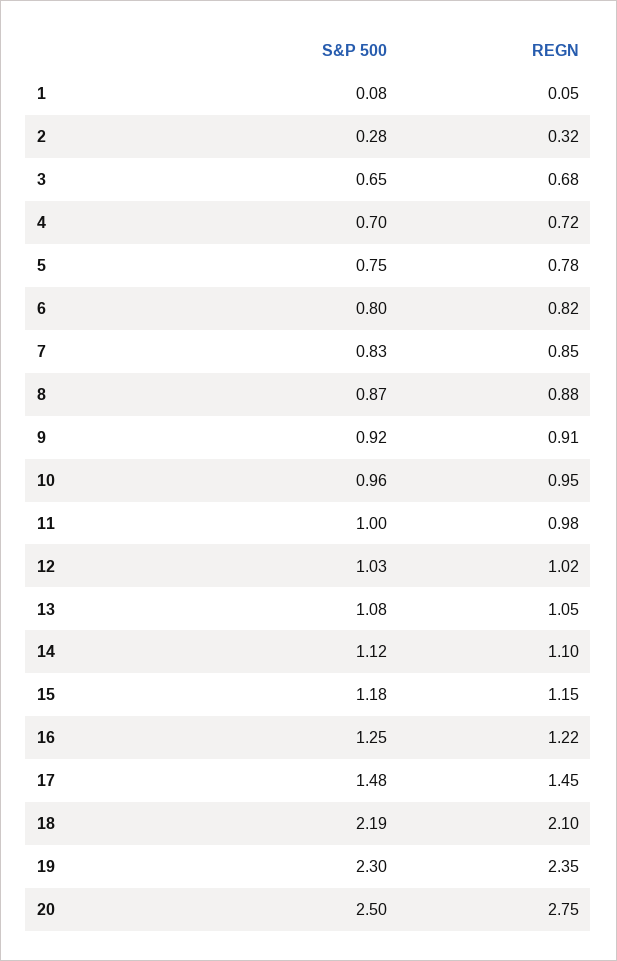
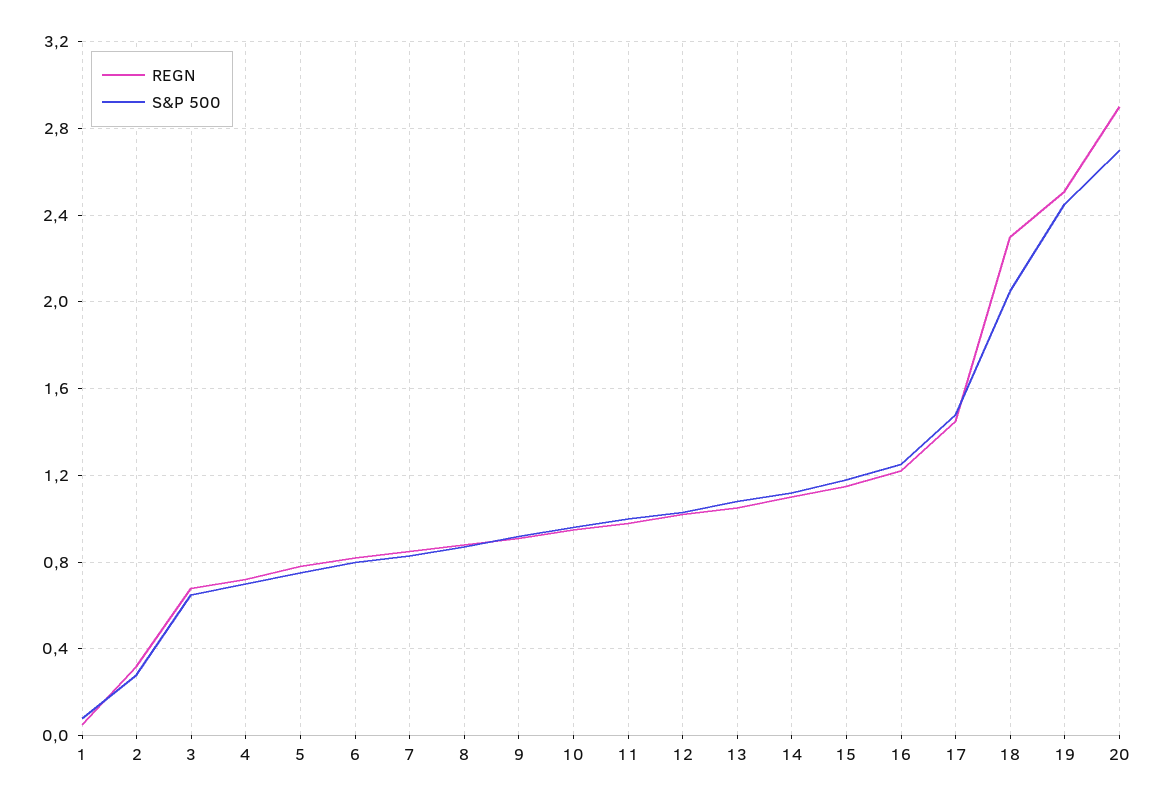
  {
    "S&P 500": {
      "1": 0.08,
      "2": 0.28,
      "3": 0.65,
      "4": 0.7,
      "5": 0.75,
      "6": 0.8,
      "7": 0.83,
      "8": 0.87,
      "9": 0.92,
      "10": 0.96,
      "11": 1,
      "12": 1.03,
      "13": 1.08,
      "14": 1.12,
      "15": 1.18,
      "16": 1.25,
      "17": 1.48,
-     "18": 2.19,
+     "18": 2.05,
-     "19": 2.3,
+     "19": 2.45,
-     "20": 2.5
+     "20": 2.7
    },
    "REGN": {
      "1": 0.05,
      "2": 0.32,
      "3": 0.68,
      "4": 0.72,
      "5": 0.78,
      "6": 0.82,
      "7": 0.85,
      "8": 0.88,
      "9": 0.91,
      "10": 0.95,
      "11": 0.98,
      "12": 1.02,
      "13": 1.05,
      "14": 1.1,
      "15": 1.15,
      "16": 1.22,
      "17": 1.45,
-     "18": 2.1,
+     "18": 2.3,
-     "19": 2.35,
+     "19": 2.5,
-     "20": 2.75
+     "20": 2.9
    }
  }

